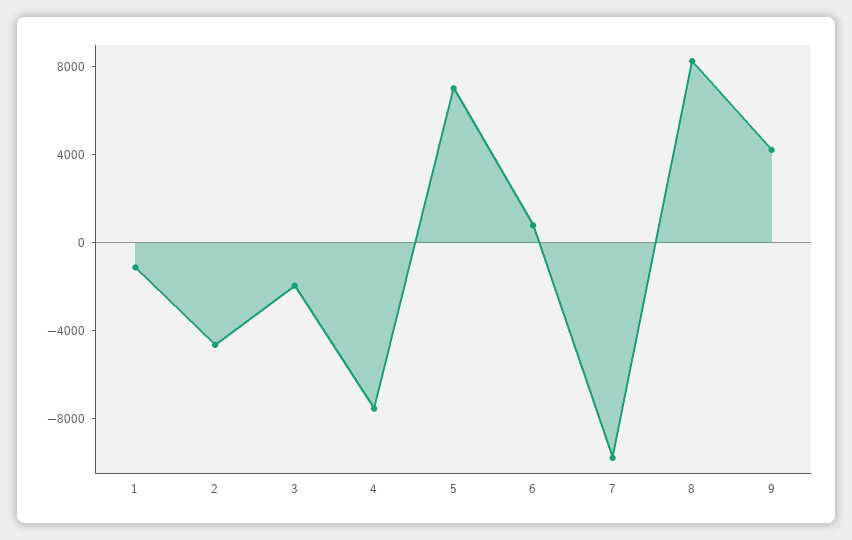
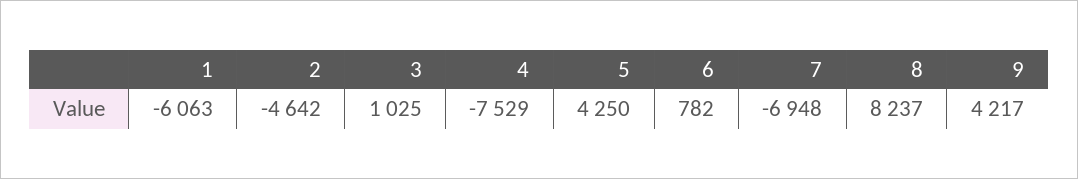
  {
-   "1": -1000,
+   "1": -6063,
    "2": -4642,
-   "3": -2000,
+   "3": 1025,
    "4": -7529,
-   "5": 7000,
+   "5": 4250,
    "6": 782,
-   "7": -10000,
+   "7": -6948,
    "8": 8237,
    "9": 4217
  }

